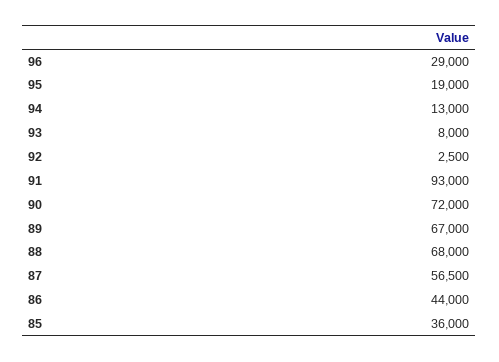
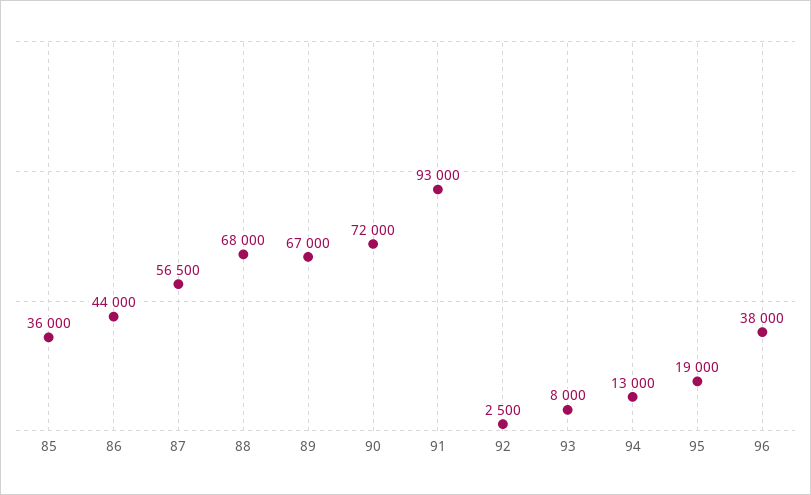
  {
-   "96": 29000,
+   "96": 38000,
    "95": 19000,
    "94": 13000,
    "93": 8000,
    "92": 2500,
    "91": 93000,
    "90": 72000,
    "89": 67000,
    "88": 68000,
    "87": 56500,
    "86": 44000,
    "85": 36000
  }

